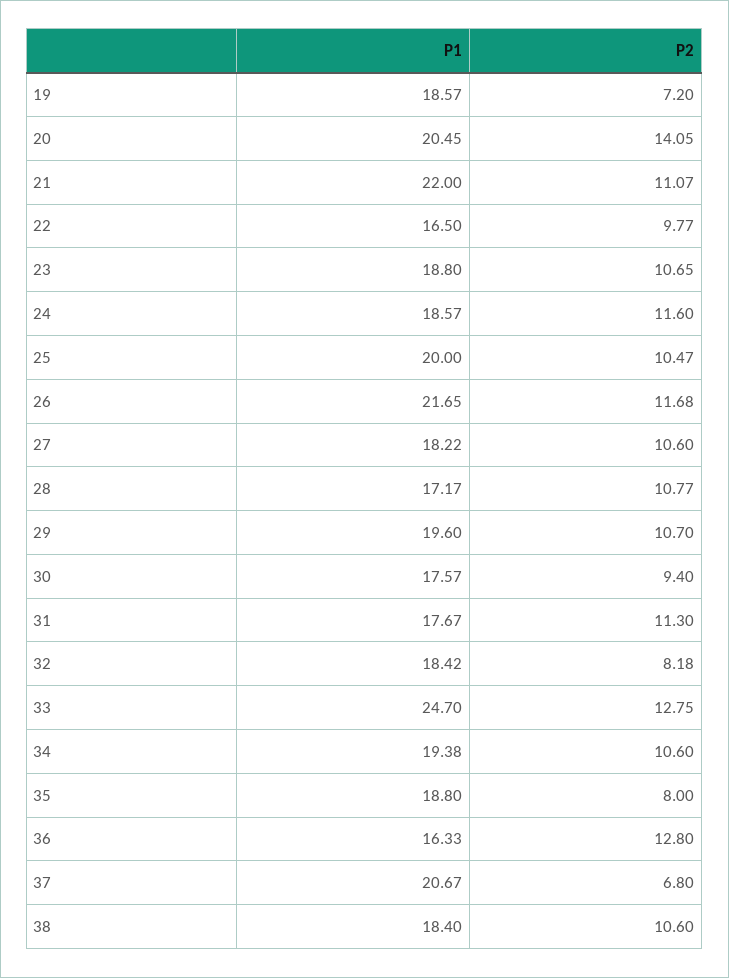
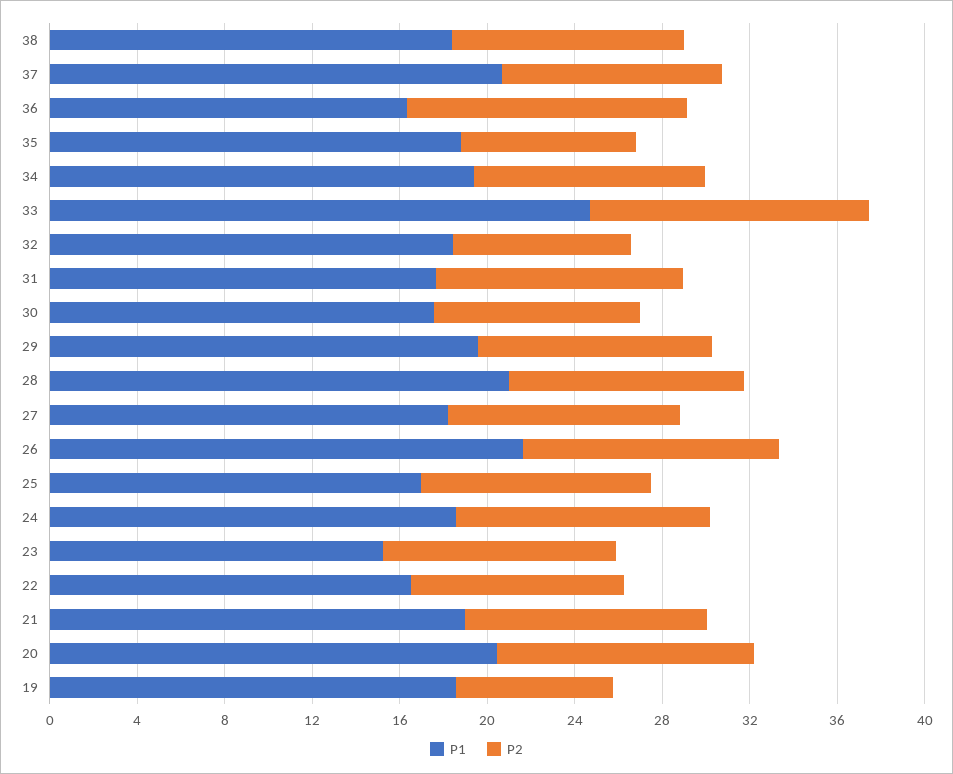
  {
    "P1": {
      "19": 18.57,
      "20": 20.45,
-     "21": 22,
+     "21": 19,
      "22": 16.5,
-     "23": 18.8,
+     "23": 15,
      "24": 18.57,
-     "25": 20,
+     "25": 17,
      "26": 21.65,
      "27": 18.22,
-     "28": 17.17,
+     "28": 21,
      "29": 19.6,
      "30": 17.57,
      "31": 17.67,
      "32": 18.42,
      "33": 24.7,
      "34": 19.38,
      "35": 18.8,
      "36": 16.33,
      "37": 20.67,
      "38": 18.4
    },
    "P2": {
      "19": 7.2,
-     "20": 14.05,
+     "20": 12,
      "21": 11.07,
      "22": 9.77,
      "23": 10.65,
      "24": 11.6,
      "25": 10.47,
      "26": 11.68,
      "27": 10.6,
      "28": 10.77,
      "29": 10.7,
      "30": 9.4,
      "31": 11.3,
      "32": 8.18,
      "33": 12.75,
      "34": 10.6,
      "35": 8,
      "36": 12.8,
-     "37": 6.8,
+     "37": 10,
      "38": 10.6
    }
  }

